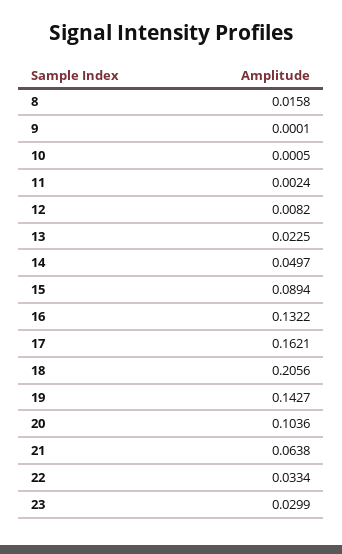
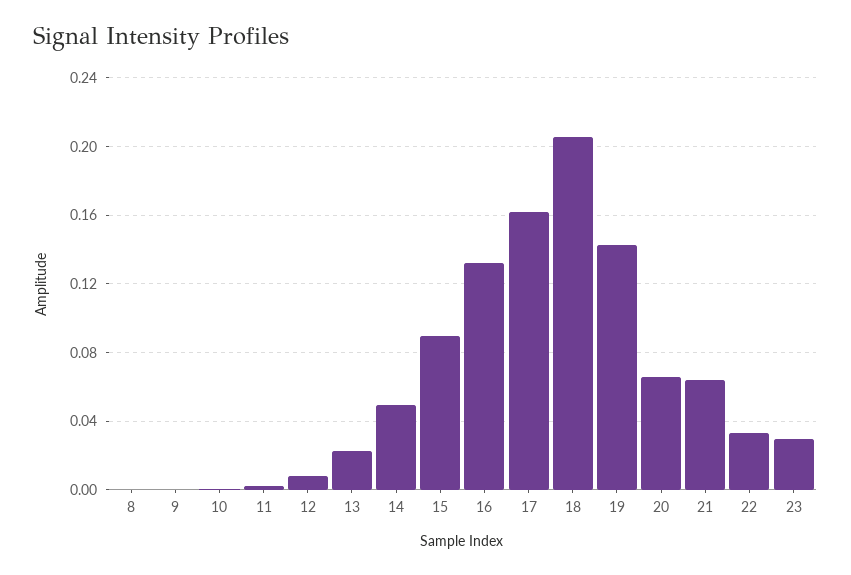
  {
-   "8": 0.0158,
+   "8": 0,
    "9": 0.0001,
    "10": 0.0005,
    "11": 0.0024,
    "12": 0.0082,
    "13": 0.0225,
    "14": 0.0497,
    "15": 0.0894,
    "16": 0.1322,
    "17": 0.1621,
    "18": 0.2056,
    "19": 0.1427,
-   "20": 0.1036,
+   "20": 0.065,
    "21": 0.0638,
    "22": 0.0334,
    "23": 0.0299
  }

